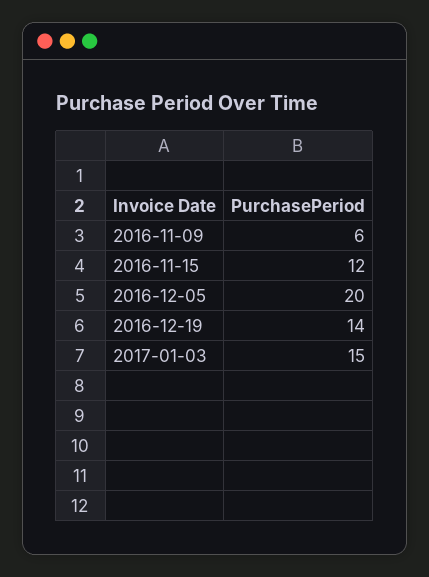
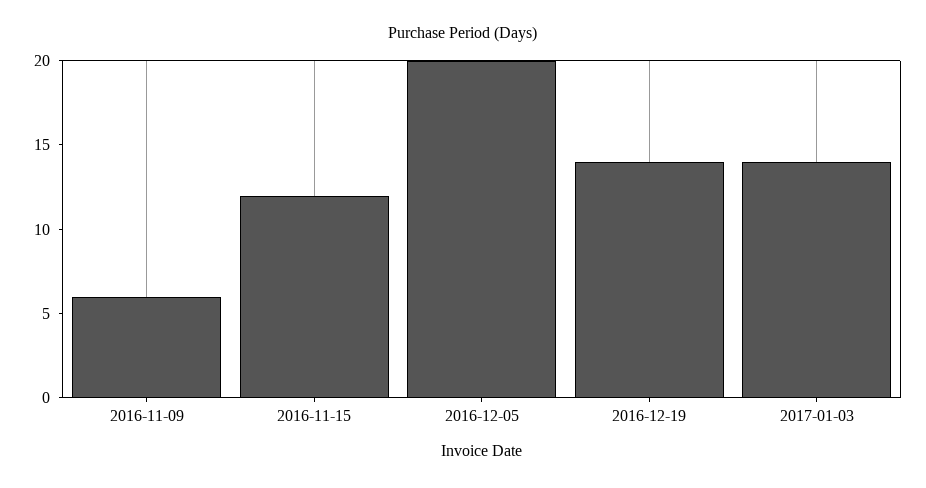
  {
    "2016-11-09": 6,
    "2016-11-15": 12,
    "2016-12-05": 20,
    "2016-12-19": 14,
-   "2017-01-03": 15
+   "2017-01-03": 14
  }

